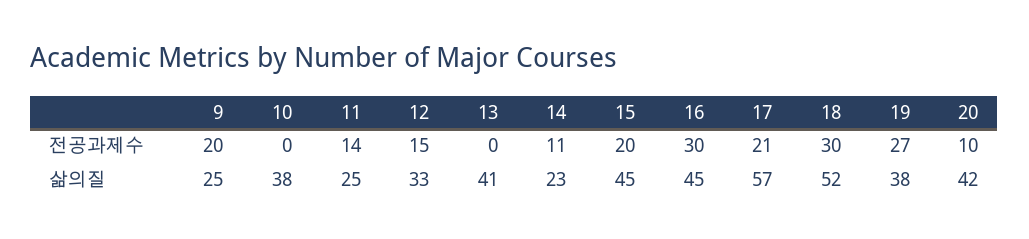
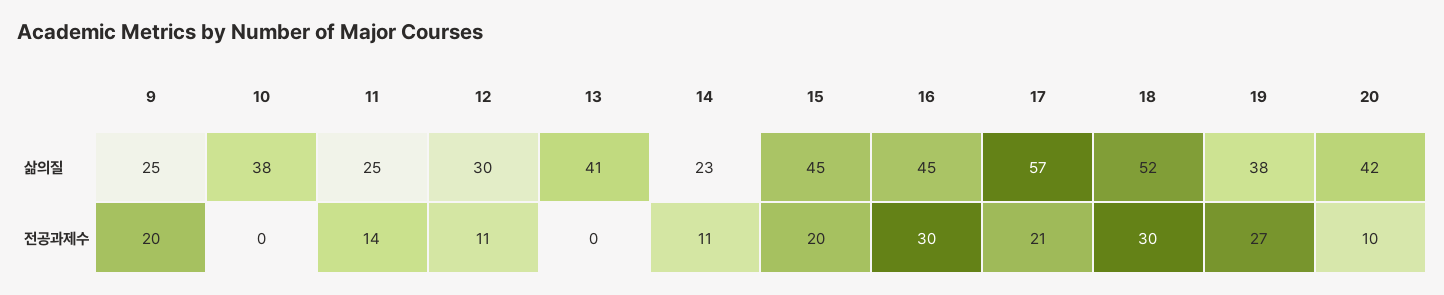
  {
    "9": {
      "전공과제수": 20,
      "삶의질": 25
    },
    "10": {
      "전공과제수": 0,
      "삶의질": 38
    },
    "11": {
      "전공과제수": 14,
      "삶의질": 25
    },
    "12": {
-     "전공과제수": 15,
+     "전공과제수": 11,
-     "삶의질": 33
+     "삶의질": 30
    },
    "13": {
      "전공과제수": 0,
      "삶의질": 41
    },
    "14": {
      "전공과제수": 11,
      "삶의질": 23
    },
    "15": {
      "전공과제수": 20,
      "삶의질": 45
    },
    "16": {
      "전공과제수": 30,
      "삶의질": 45
    },
    "17": {
      "전공과제수": 21,
      "삶의질": 57
    },
    "18": {
      "전공과제수": 30,
      "삶의질": 52
    },
    "19": {
      "전공과제수": 27,
      "삶의질": 38
    },
    "20": {
      "전공과제수": 10,
      "삶의질": 42
    }
  }

